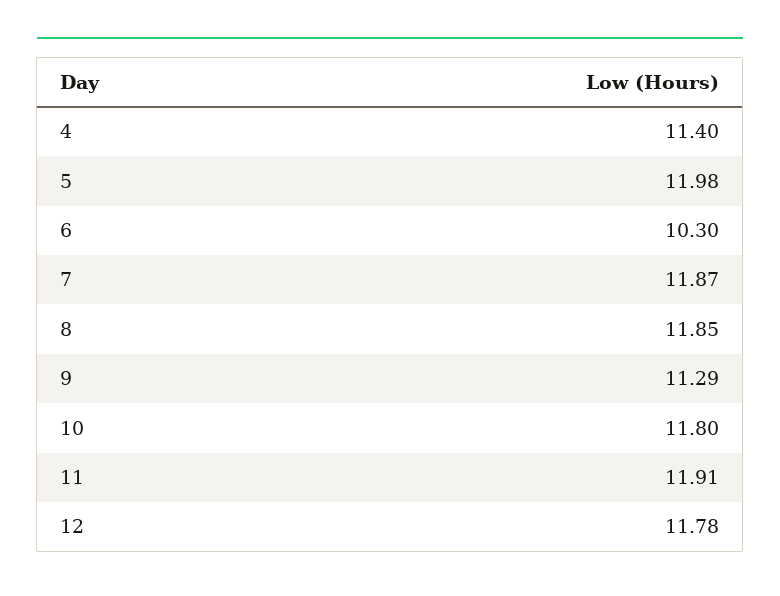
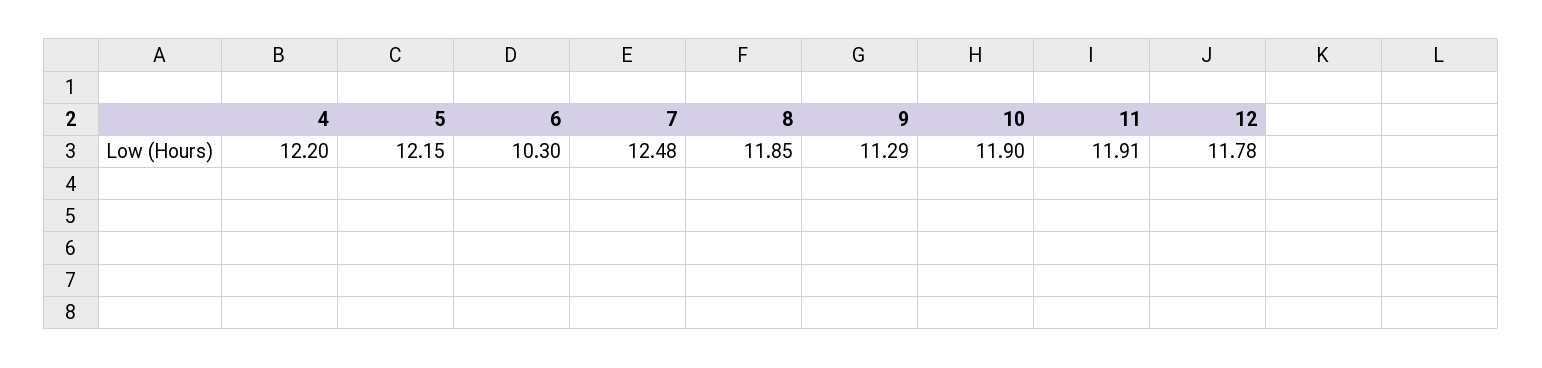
  {
-   "4": 11.4,
+   "4": 12.2,
-   "5": 11.98,
+   "5": 12.15,
    "6": 10.3,
-   "7": 11.87,
+   "7": 12.48,
    "8": 11.85,
    "9": 11.29,
-   "10": 11.8,
+   "10": 11.9,
    "11": 11.91,
    "12": 11.78
  }

